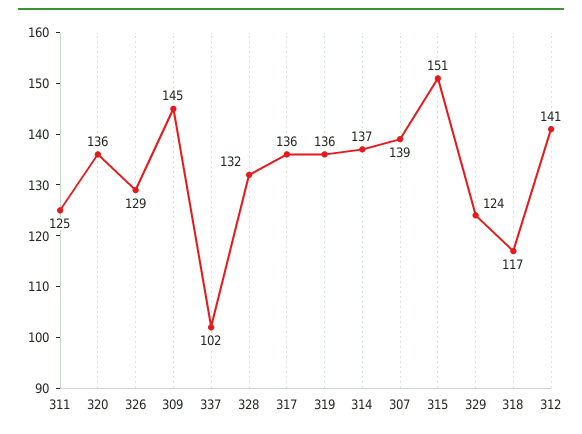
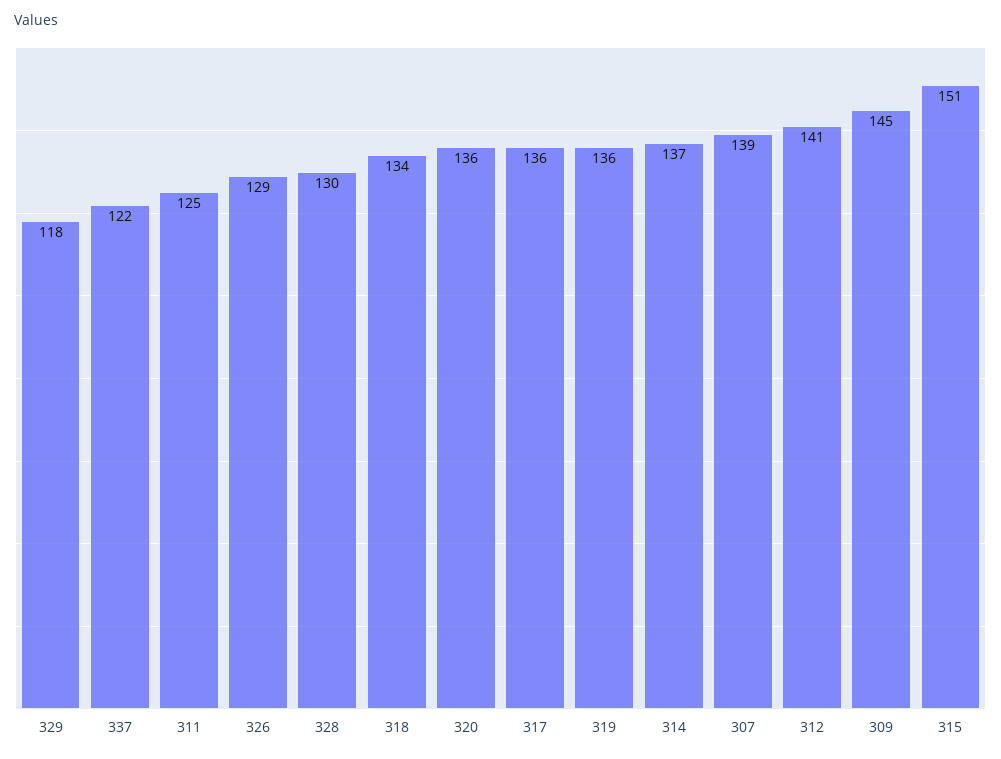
  {
    "311": 125,
    "320": 136,
    "326": 129,
    "309": 145,
-   "337": 102,
+   "337": 122,
-   "328": 132,
+   "328": 130,
    "317": 136,
    "319": 136,
    "314": 137,
    "307": 139,
    "315": 151,
-   "329": 124,
+   "329": 118,
-   "318": 117,
+   "318": 134,
    "312": 141
  }

